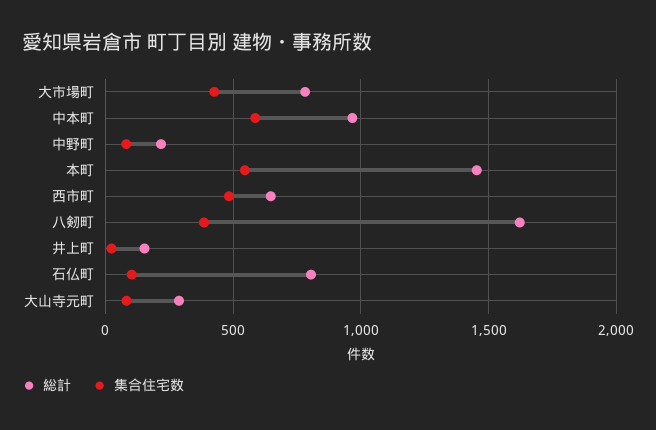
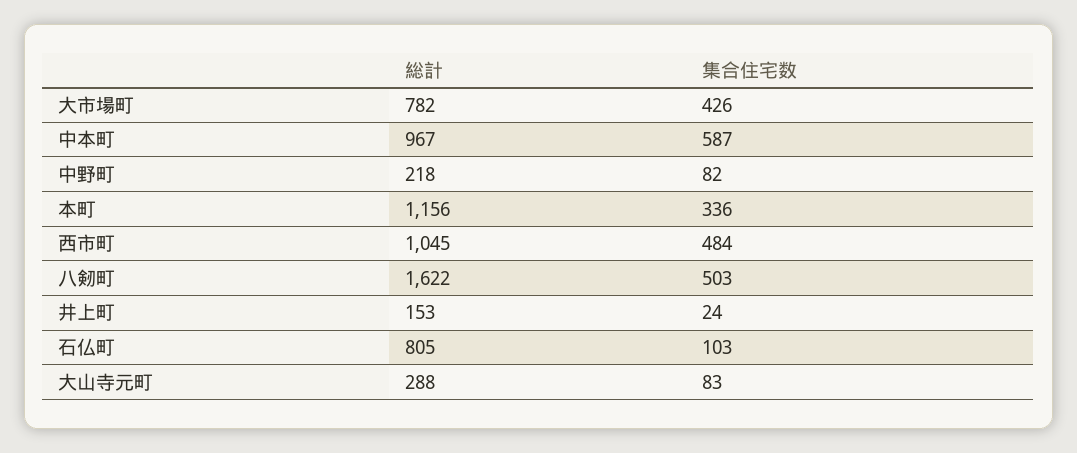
  {
    "総計": {
      "大市場町": 782,
      "中本町": 967,
      "中野町": 218,
-     "本町": 1450,
+     "本町": 1156,
-     "西市町": 650,
+     "西市町": 1045,
      "八剱町": 1622,
      "井上町": 153,
      "石仏町": 805,
      "大山寺元町": 288
    },
    "集合住宅数": {
      "大市場町": 426,
      "中本町": 587,
      "中野町": 82,
-     "本町": 550,
+     "本町": 336,
      "西市町": 484,
-     "八剱町": 400,
+     "八剱町": 503,
      "井上町": 24,
      "石仏町": 103,
      "大山寺元町": 83
    }
  }

